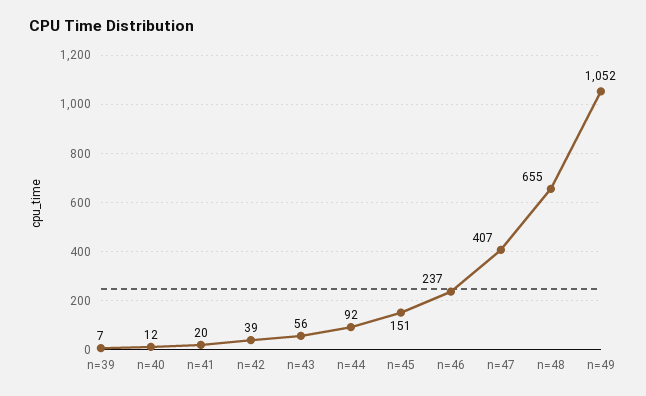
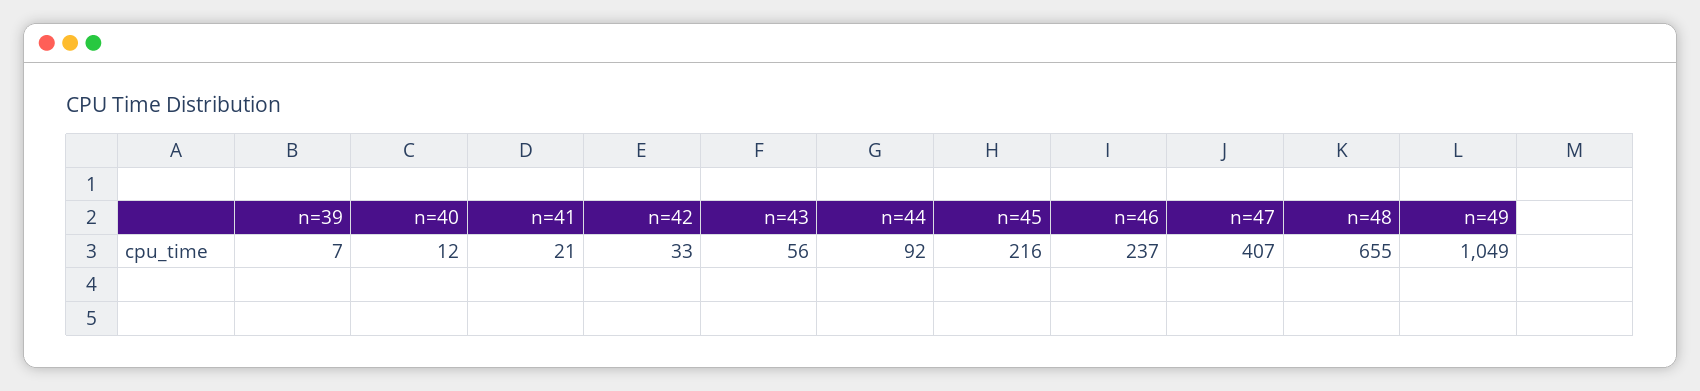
  {
    "n=39": 7,
    "n=40": 12,
-   "n=41": 20,
+   "n=41": 21,
-   "n=42": 39,
+   "n=42": 33,
    "n=43": 56,
    "n=44": 92,
-   "n=45": 151,
+   "n=45": 216,
    "n=46": 237,
    "n=47": 407,
    "n=48": 655,
-   "n=49": 1052
+   "n=49": 1049
  }

